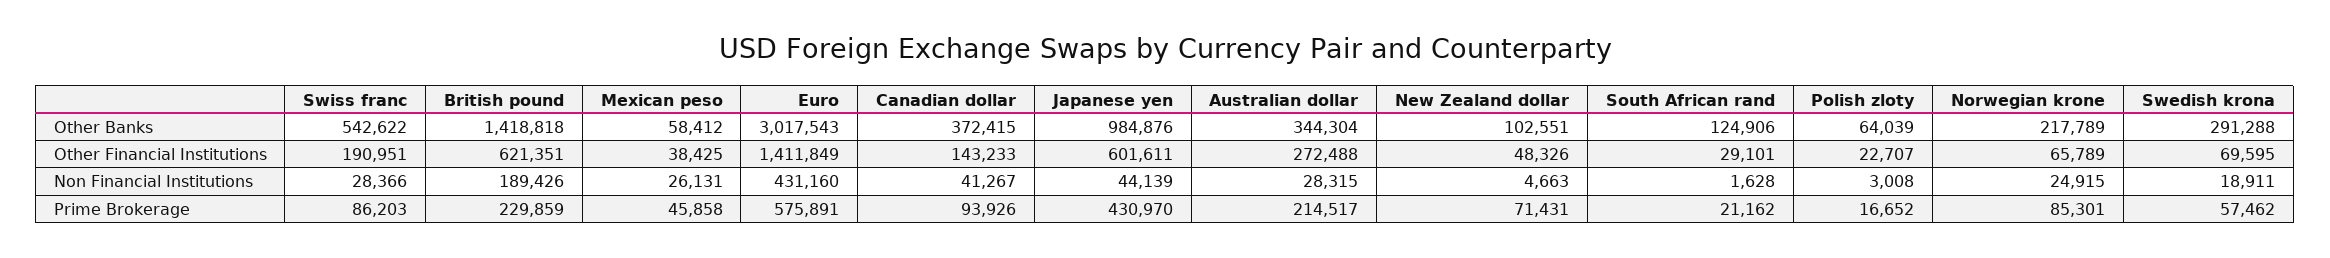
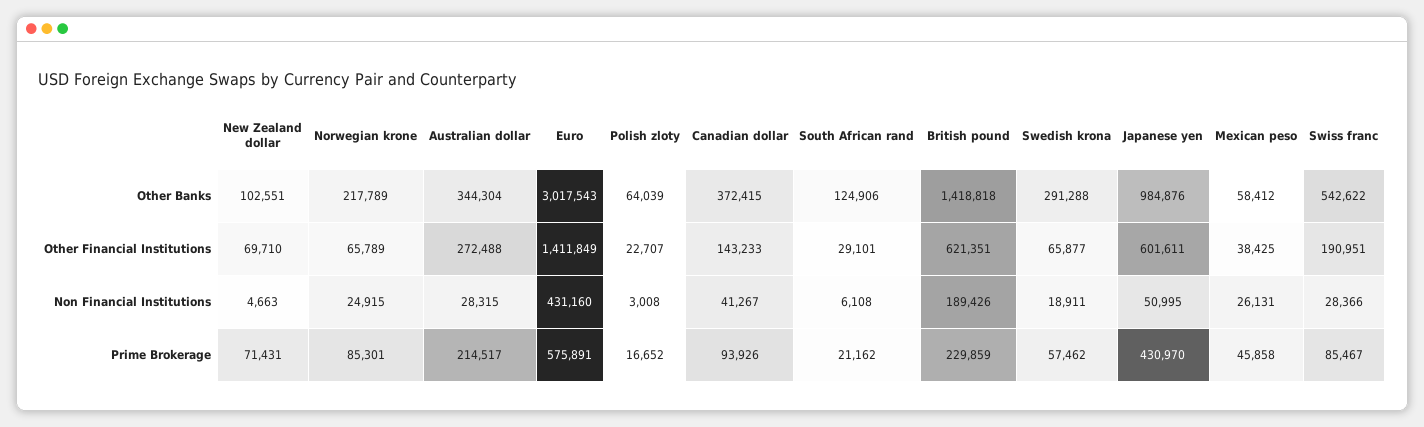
  {
    "Swiss franc": {
      "Other Banks": 542622,
      "Other Financial Institutions": 190951,
      "Non Financial Institutions": 28366,
-     "Prime Brokerage": 86203
+     "Prime Brokerage": 85467
    },
    "British pound": {
      "Other Banks": 1418818,
      "Other Financial Institutions": 621351,
      "Non Financial Institutions": 189426,
      "Prime Brokerage": 229859
    },
    "Mexican peso": {
      "Other Banks": 58412,
      "Other Financial Institutions": 38425,
      "Non Financial Institutions": 26131,
      "Prime Brokerage": 45858
    },
    "Euro": {
      "Other Banks": 3017543,
      "Other Financial Institutions": 1411849,
      "Non Financial Institutions": 431160,
      "Prime Brokerage": 575891
    },
    "Canadian dollar": {
      "Other Banks": 372415,
      "Other Financial Institutions": 143233,
      "Non Financial Institutions": 41267,
      "Prime Brokerage": 93926
    },
    "Japanese yen": {
      "Other Banks": 984876,
      "Other Financial Institutions": 601611,
-     "Non Financial Institutions": 44139,
+     "Non Financial Institutions": 50995,
      "Prime Brokerage": 430970
    },
    "Australian dollar": {
      "Other Banks": 344304,
      "Other Financial Institutions": 272488,
      "Non Financial Institutions": 28315,
      "Prime Brokerage": 214517
    },
    "New Zealand dollar": {
      "Other Banks": 102551,
-     "Other Financial Institutions": 48326,
+     "Other Financial Institutions": 69710,
      "Non Financial Institutions": 4663,
      "Prime Brokerage": 71431
    },
    "South African rand": {
      "Other Banks": 124906,
      "Other Financial Institutions": 29101,
-     "Non Financial Institutions": 1628,
+     "Non Financial Institutions": 6108,
      "Prime Brokerage": 21162
    },
    "Polish zloty": {
      "Other Banks": 64039,
      "Other Financial Institutions": 22707,
      "Non Financial Institutions": 3008,
      "Prime Brokerage": 16652
    },
    "Norwegian krone": {
      "Other Banks": 217789,
      "Other Financial Institutions": 65789,
      "Non Financial Institutions": 24915,
      "Prime Brokerage": 85301
    },
    "Swedish krona": {
      "Other Banks": 291288,
-     "Other Financial Institutions": 69595,
+     "Other Financial Institutions": 65877,
      "Non Financial Institutions": 18911,
      "Prime Brokerage": 57462
    }
  }

